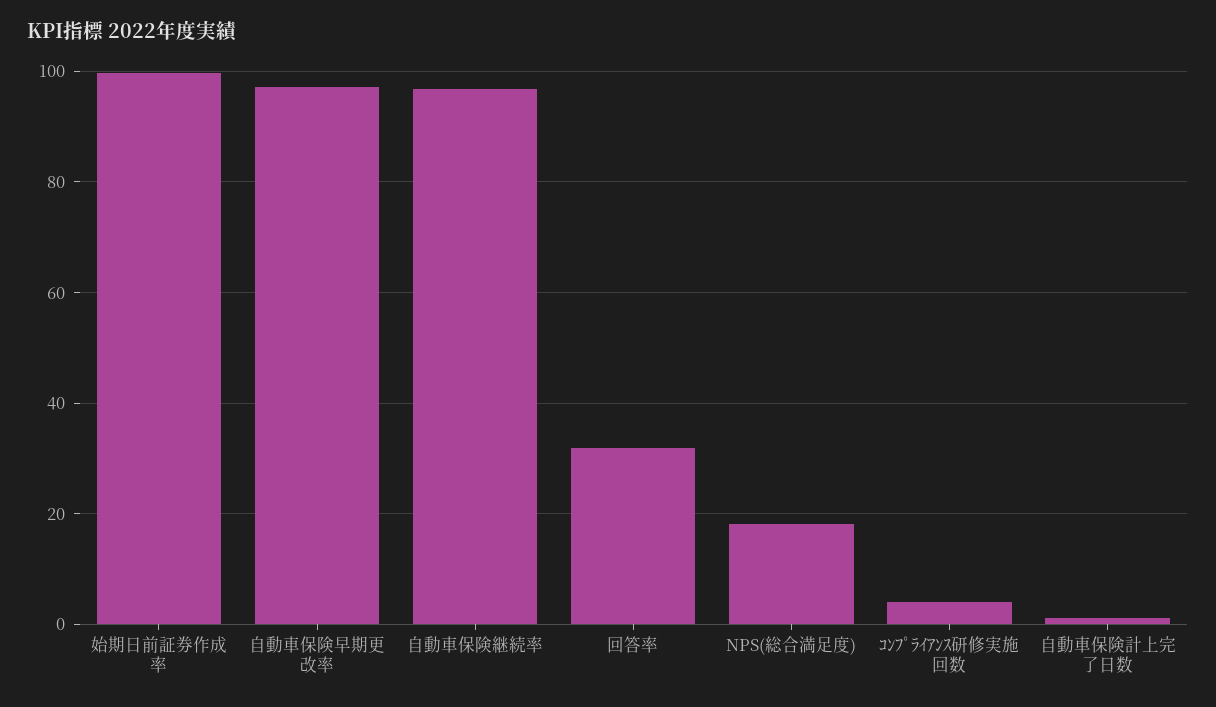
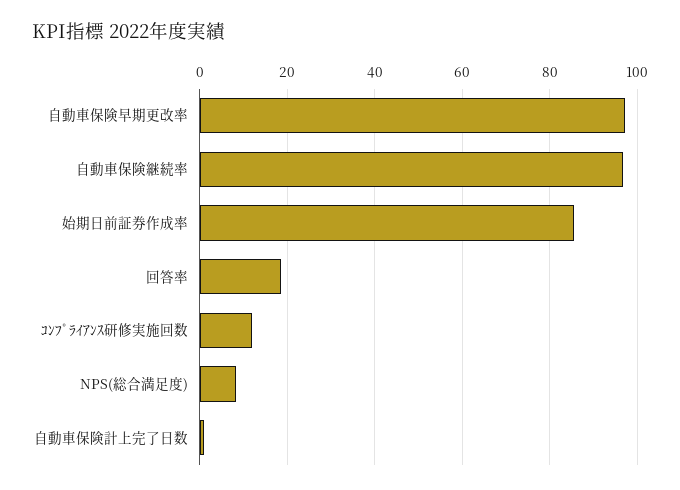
  {
-   "始期日前証券作成率": 100,
+   "始期日前証券作成率": 86,
    "自動車保険早期更改率": 98,
    "自動車保険継続率": 96,
-   "回答率": 32,
+   "回答率": 18,
-   "NPS(総合満足度)": 18,
+   "NPS(総合満足度)": 8,
-   "ｺﾝﾌﾟﾗｲｱﾝｽ研修実施回数": 4,
+   "ｺﾝﾌﾟﾗｲｱﾝｽ研修実施回数": 12,
    "自動車保険計上完了日数": 2
  }

